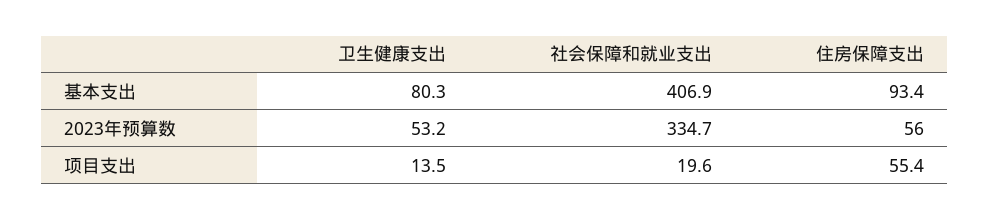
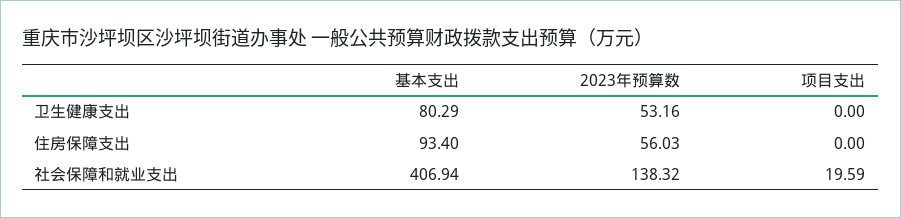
  {
    "卫生健康支出": {
      "基本支出": 80.29,
      "2023年预算数": 53.16,
-     "项目支出": 13.5
+     "项目支出": 0
    },
    "社会保障和就业支出": {
      "基本支出": 406.94,
-     "2023年预算数": 334.7,
+     "2023年预算数": 138.32,
      "项目支出": 19.59
    },
    "住房保障支出": {
      "基本支出": 93.4,
      "2023年预算数": 56.03,
-     "项目支出": 55.4
+     "项目支出": 0
    }
  }

